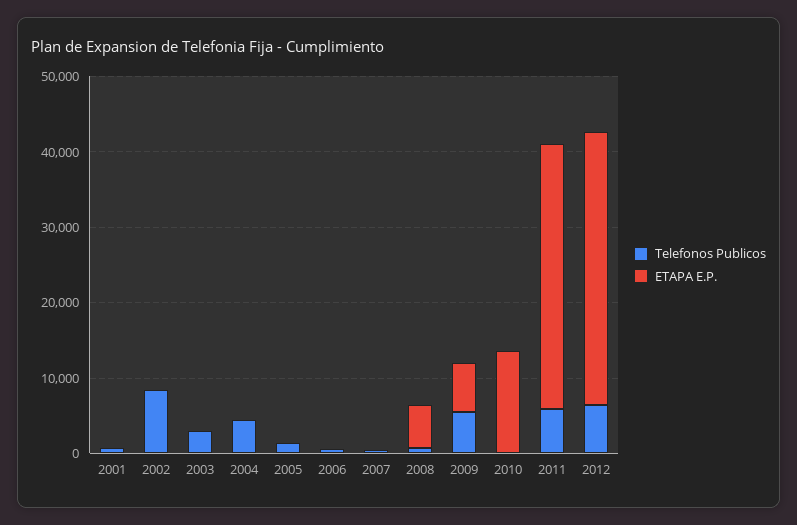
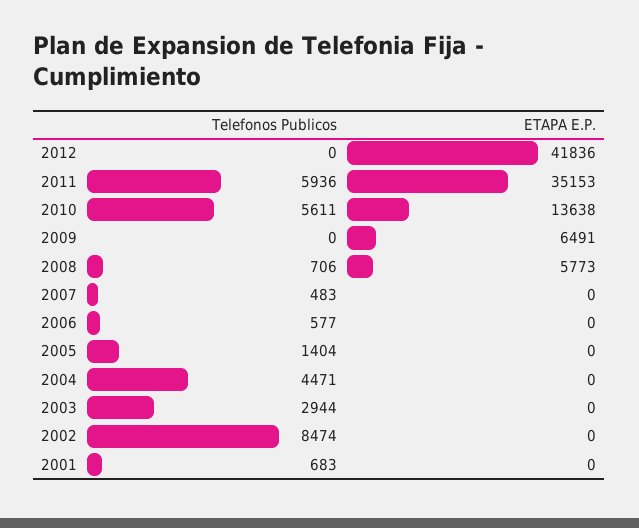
  {
    "Telefonos Publicos": {
      "2001": 683,
      "2002": 8474,
      "2003": 2944,
      "2004": 4471,
      "2005": 1404,
      "2006": 577,
      "2007": 483,
      "2008": 706,
-     "2009": 6000,
+     "2009": 0,
-     "2010": 0,
+     "2010": 5611,
      "2011": 5936,
-     "2012": 6000
+     "2012": 0
    },
    "ETAPA E.P.": {
      "2001": 0,
      "2002": 0,
      "2003": 0,
      "2004": 0,
      "2005": 0,
      "2006": 0,
      "2007": 0,
      "2008": 5773,
      "2009": 6491,
      "2010": 13638,
      "2011": 35153,
-     "2012": 36000
+     "2012": 41836
    }
  }

